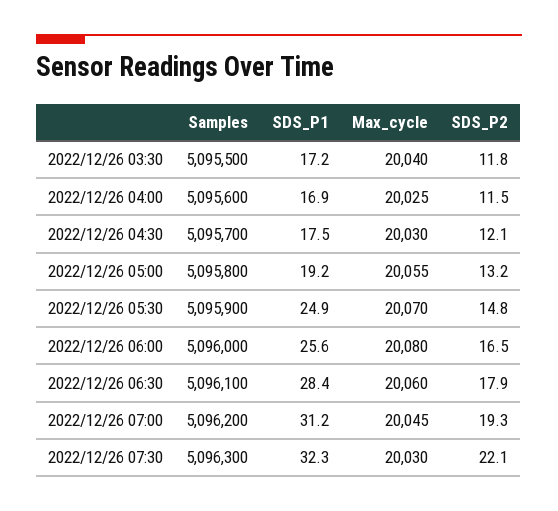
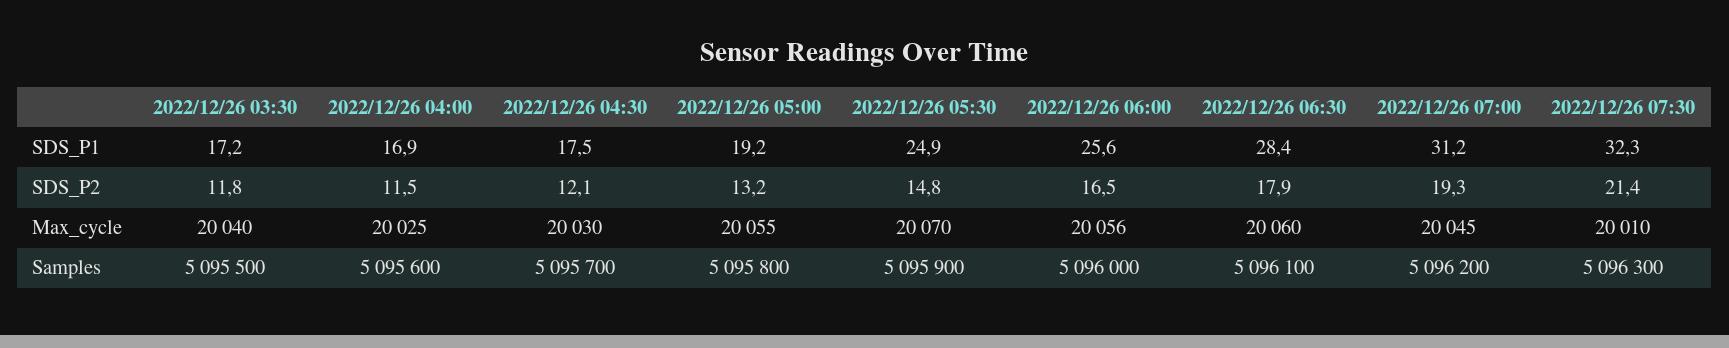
  {
    "Samples": {
      "2022/12/26 03:30": 5095500,
      "2022/12/26 04:00": 5095600,
      "2022/12/26 04:30": 5095700,
      "2022/12/26 05:00": 5095800,
      "2022/12/26 05:30": 5095900,
      "2022/12/26 06:00": 5096000,
      "2022/12/26 06:30": 5096100,
      "2022/12/26 07:00": 5096200,
      "2022/12/26 07:30": 5096300
    },
    "SDS_P1": {
      "2022/12/26 03:30": 17.2,
      "2022/12/26 04:00": 16.9,
      "2022/12/26 04:30": 17.5,
      "2022/12/26 05:00": 19.2,
      "2022/12/26 05:30": 24.9,
      "2022/12/26 06:00": 25.6,
      "2022/12/26 06:30": 28.4,
      "2022/12/26 07:00": 31.2,
      "2022/12/26 07:30": 32.3
    },
    "Max_cycle": {
      "2022/12/26 03:30": 20040,
      "2022/12/26 04:00": 20025,
      "2022/12/26 04:30": 20030,
      "2022/12/26 05:00": 20055,
      "2022/12/26 05:30": 20070,
-     "2022/12/26 06:00": 20080,
+     "2022/12/26 06:00": 20056,
      "2022/12/26 06:30": 20060,
      "2022/12/26 07:00": 20045,
-     "2022/12/26 07:30": 20030
+     "2022/12/26 07:30": 20010
    },
    "SDS_P2": {
      "2022/12/26 03:30": 11.8,
      "2022/12/26 04:00": 11.5,
      "2022/12/26 04:30": 12.1,
      "2022/12/26 05:00": 13.2,
      "2022/12/26 05:30": 14.8,
      "2022/12/26 06:00": 16.5,
      "2022/12/26 06:30": 17.9,
      "2022/12/26 07:00": 19.3,
-     "2022/12/26 07:30": 22.1
+     "2022/12/26 07:30": 21.4
    }
  }

